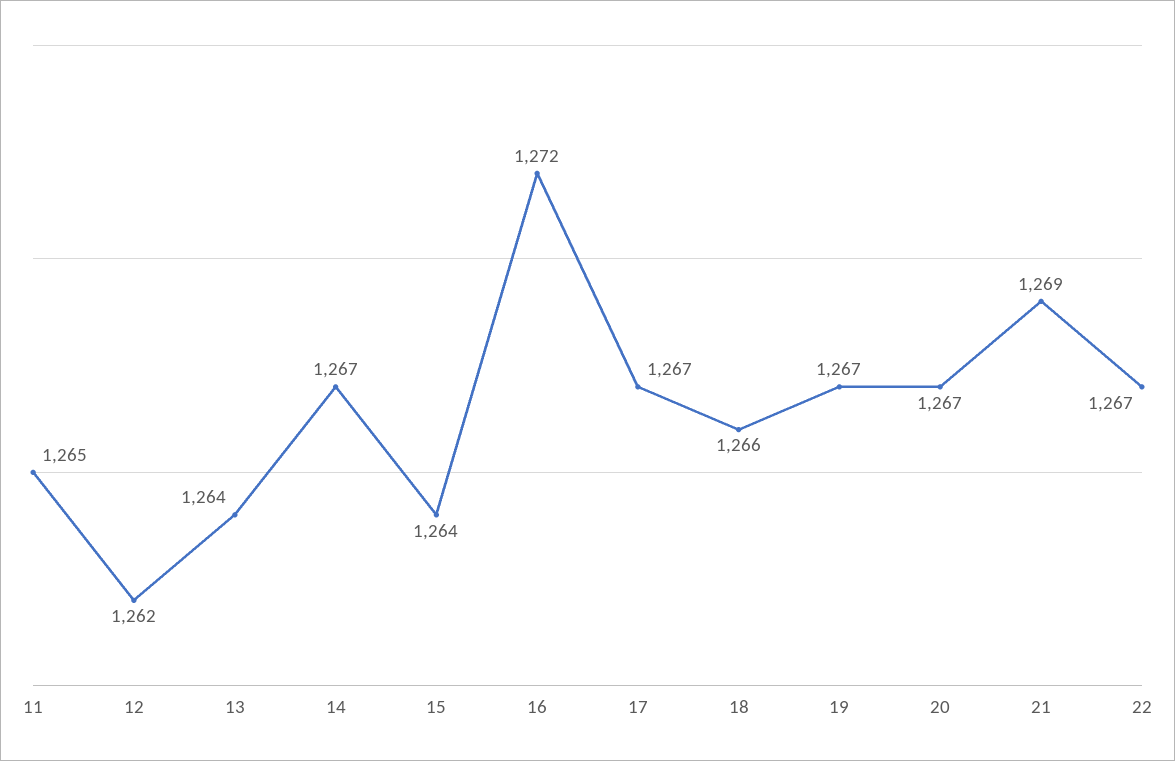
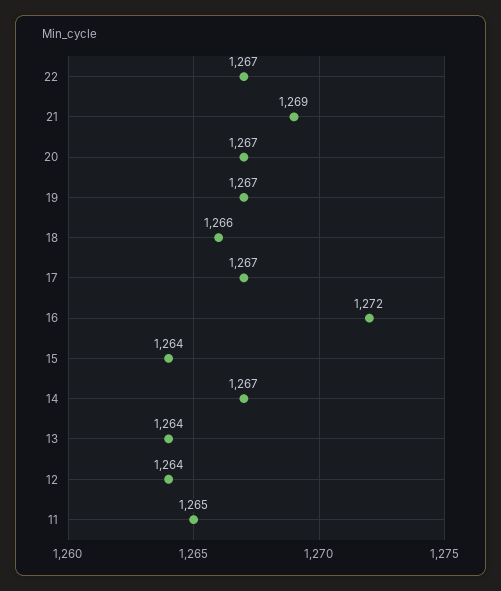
  {
    "11": 1265,
-   "12": 1262,
+   "12": 1264,
    "13": 1264,
    "14": 1267,
    "15": 1264,
    "16": 1272,
    "17": 1267,
    "18": 1266,
    "19": 1267,
    "20": 1267,
    "21": 1269,
    "22": 1267
  }

